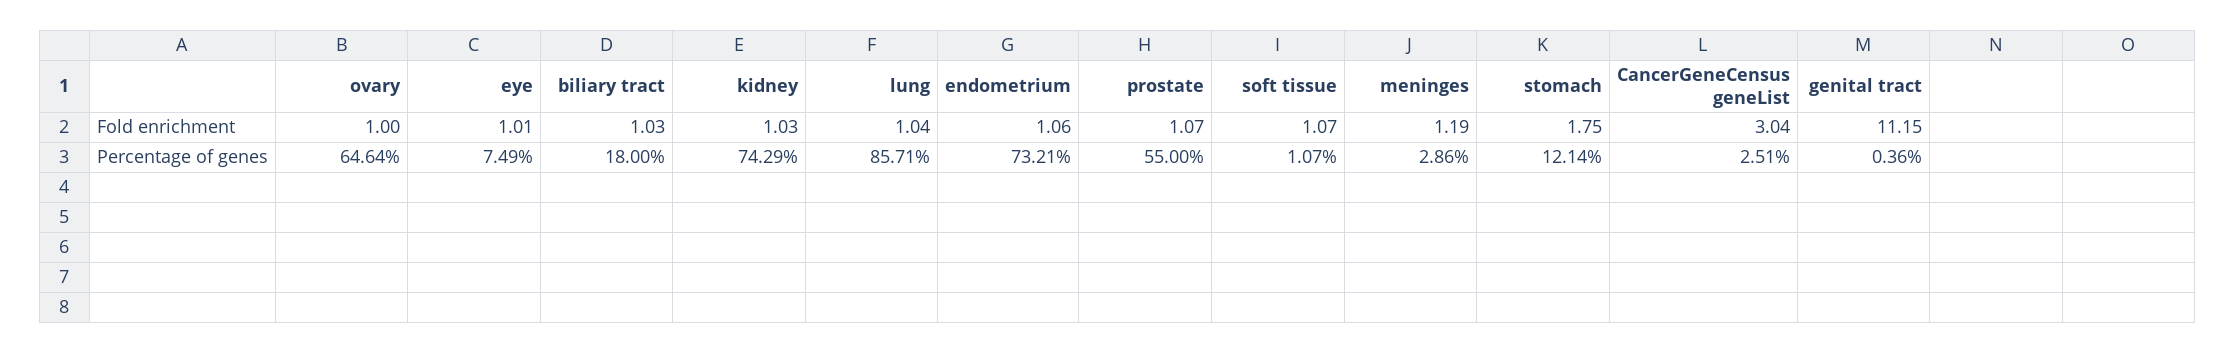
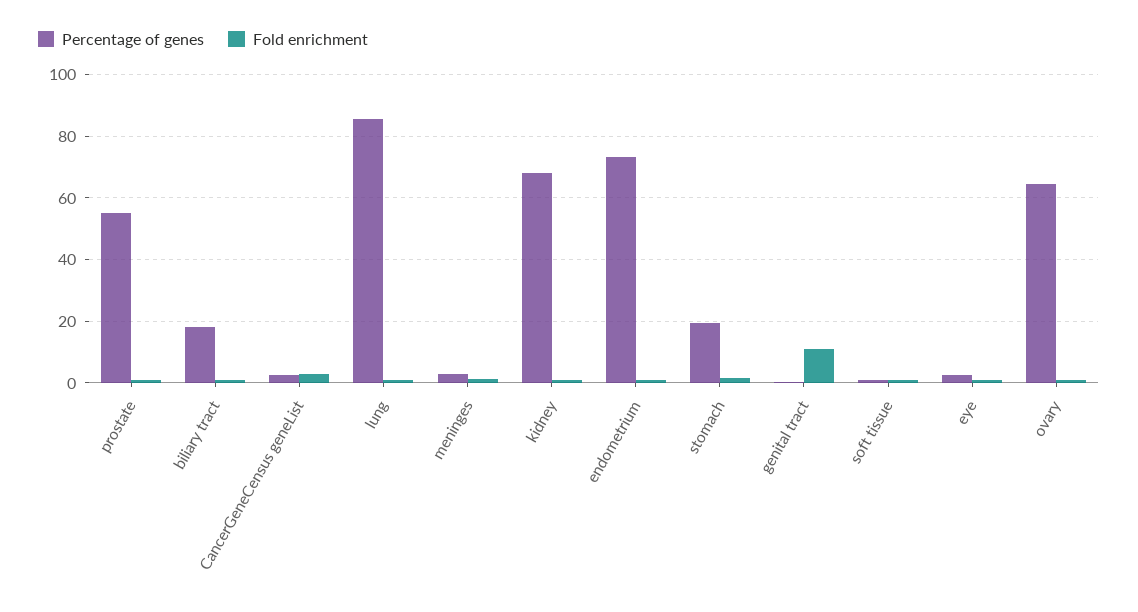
  {
    "Fold enrichment": {
      "ovary": 1,
      "eye": 1.01,
      "biliary tract": 1.03,
      "kidney": 1.03,
      "lung": 1.04,
      "endometrium": 1.06,
      "prostate": 1.07,
      "soft tissue": 1.07,
      "meninges": 1.19,
      "stomach": 1.75,
      "CancerGeneCensus geneList": 3.04,
      "genital tract": 11.15
    },
    "Percentage of genes": {
      "ovary": 64.64,
-     "eye": 7.49,
+     "eye": 2,
      "biliary tract": 18,
-     "kidney": 74.29,
+     "kidney": 68,
      "lung": 85.71,
      "endometrium": 73.21,
      "prostate": 55,
      "soft tissue": 1.07,
      "meninges": 2.86,
-     "stomach": 12.14,
+     "stomach": 20,
      "CancerGeneCensus geneList": 2.51,
      "genital tract": 0.36
    }
  }

